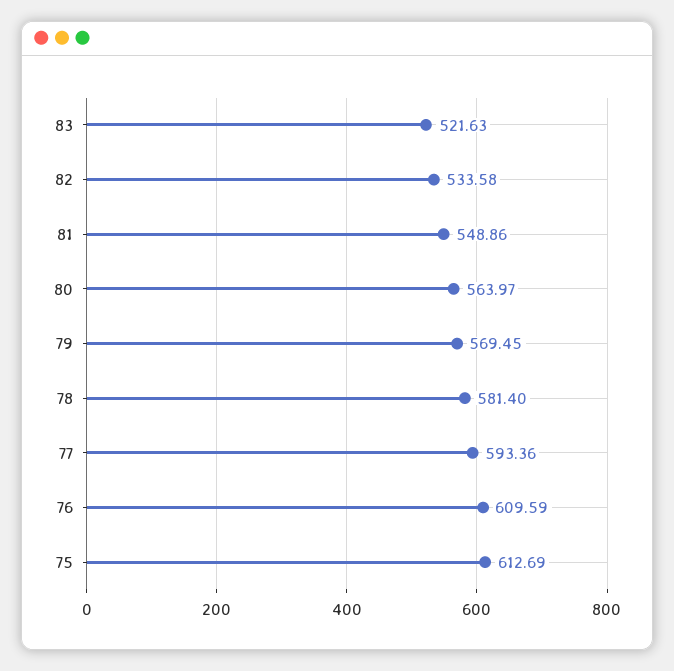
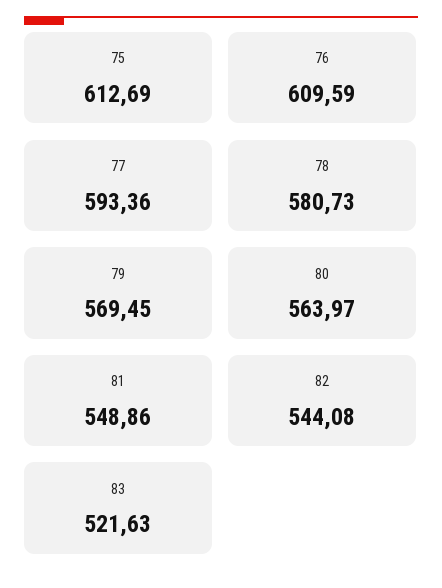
  {
    "83": 521.63,
-   "82": 533.58,
+   "82": 544.08,
    "81": 548.86,
    "80": 563.97,
    "79": 569.45,
-   "78": 581.4,
+   "78": 580.73,
    "77": 593.36,
    "76": 609.59,
    "75": 612.69
  }

